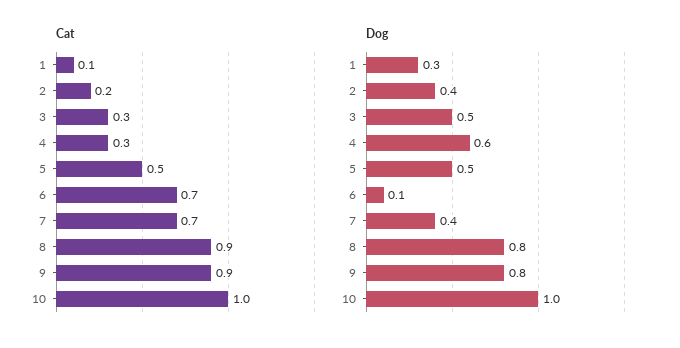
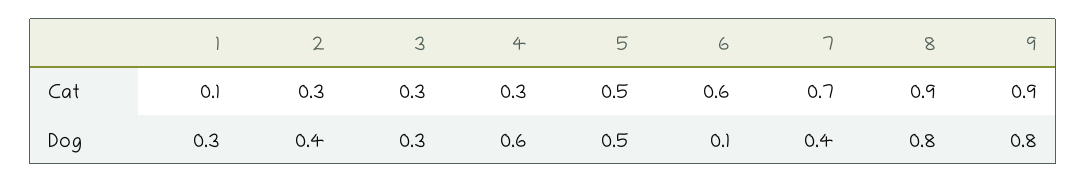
  {
    "Cat": {
      "1": 0.1,
-     "2": 0.2,
+     "2": 0.3,
      "3": 0.3,
      "4": 0.3,
      "5": 0.5,
-     "6": 0.7,
+     "6": 0.6,
      "7": 0.7,
      "8": 0.9,
-     "9": 0.9,
+     "9": 0.9
-     "10": 1
    },
    "Dog": {
      "1": 0.3,
      "2": 0.4,
-     "3": 0.5,
+     "3": 0.3,
      "4": 0.6,
      "5": 0.5,
      "6": 0.1,
      "7": 0.4,
      "8": 0.8,
-     "9": 0.8,
+     "9": 0.8
-     "10": 1
    }
  }

